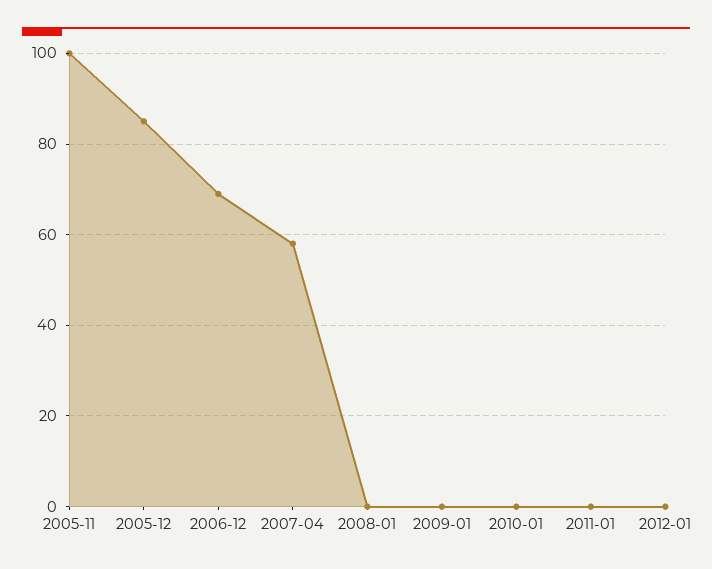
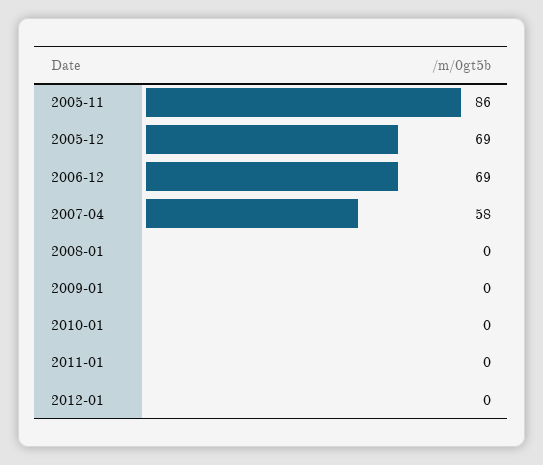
  {
-   "2005-11": 100,
+   "2005-11": 86,
-   "2005-12": 85,
+   "2005-12": 69,
    "2006-12": 69,
    "2007-04": 58,
    "2008-01": 0,
    "2009-01": 0,
    "2010-01": 0,
    "2011-01": 0,
    "2012-01": 0
  }

